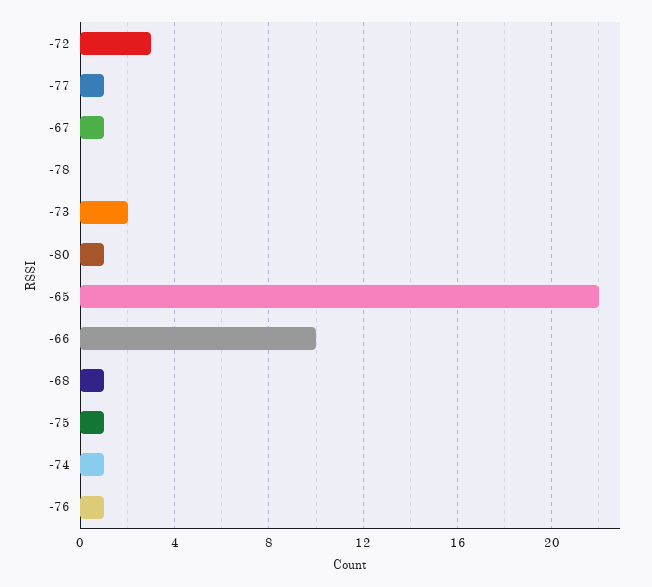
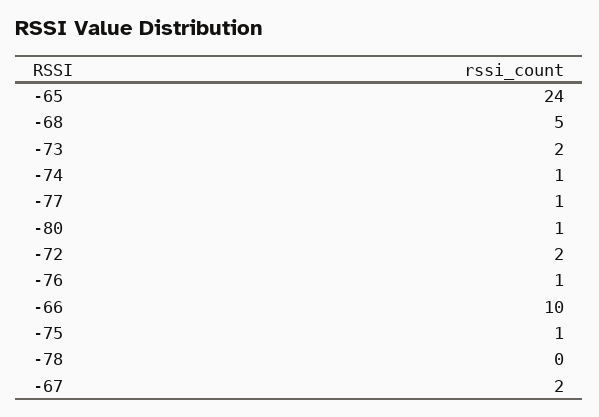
  {
-   "-72": 3,
+   "-72": 2,
    "-77": 1,
-   "-67": 1,
+   "-67": 2,
    "-78": 0,
    "-73": 2,
    "-80": 1,
-   "-65": 22,
+   "-65": 24,
    "-66": 10,
-   "-68": 1,
+   "-68": 5,
    "-75": 1,
    "-74": 1,
    "-76": 1
  }

